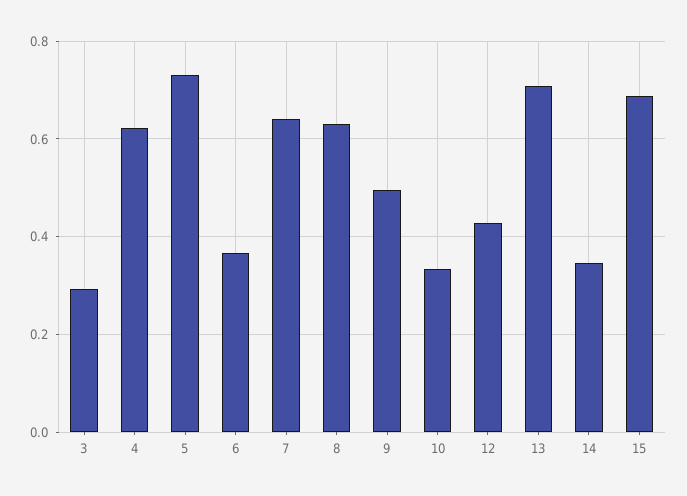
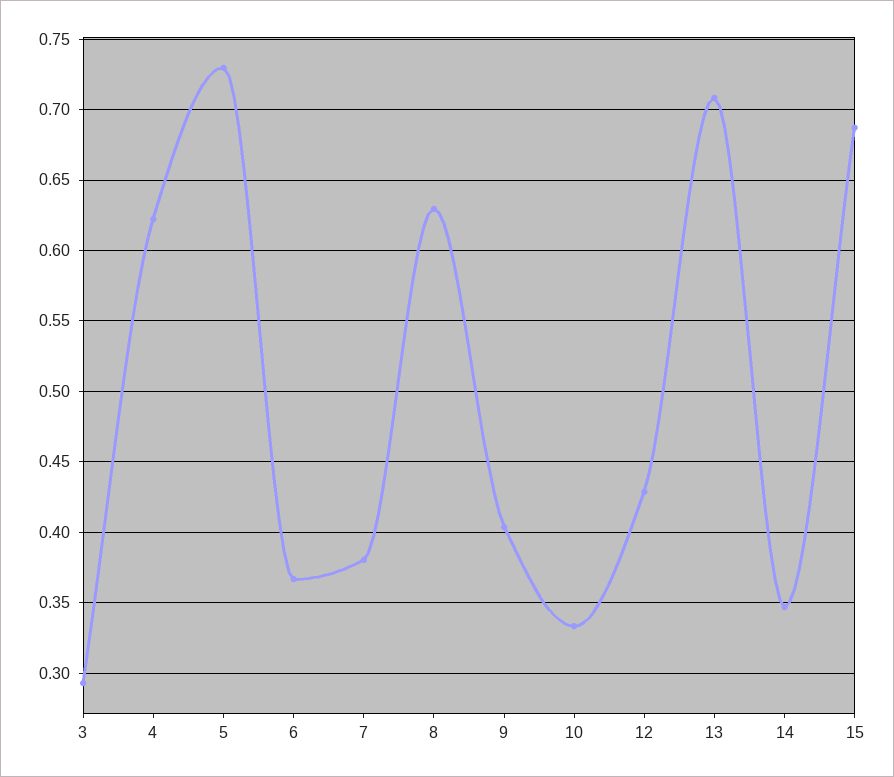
  {
    "3": 0.295,
    "4": 0.62,
    "5": 0.73,
    "6": 0.365,
-   "7": 0.64,
+   "7": 0.38,
    "8": 0.63,
-   "9": 0.5,
+   "9": 0.405,
    "10": 0.335,
    "12": 0.43,
    "13": 0.71,
    "14": 0.345,
    "15": 0.685
  }

